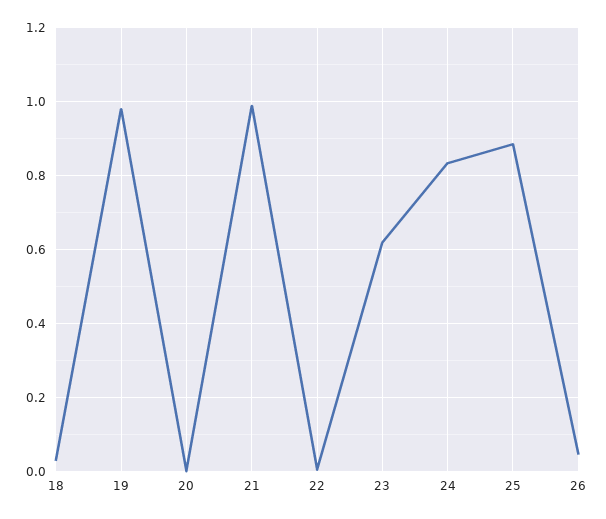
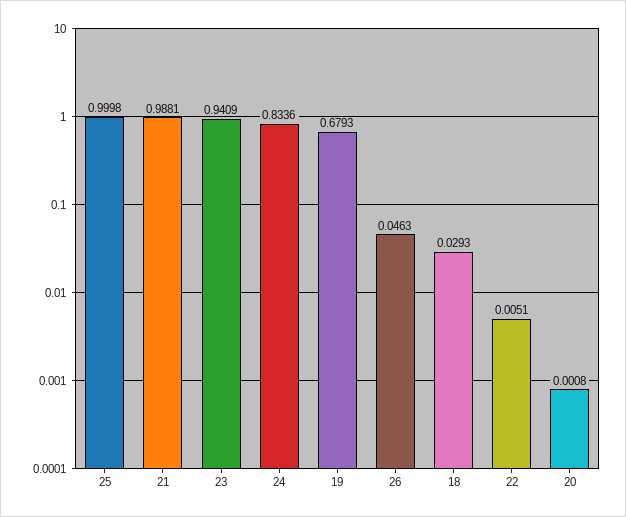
  {
    "18": 0.0293,
-   "19": 0.98,
+   "19": 0.6793,
    "20": 0.0008,
    "21": 0.9881,
    "22": 0.0051,
-   "23": 0.62,
+   "23": 0.9409,
    "24": 0.8336,
-   "25": 0.88,
+   "25": 0.9998,
    "26": 0.0463
  }

